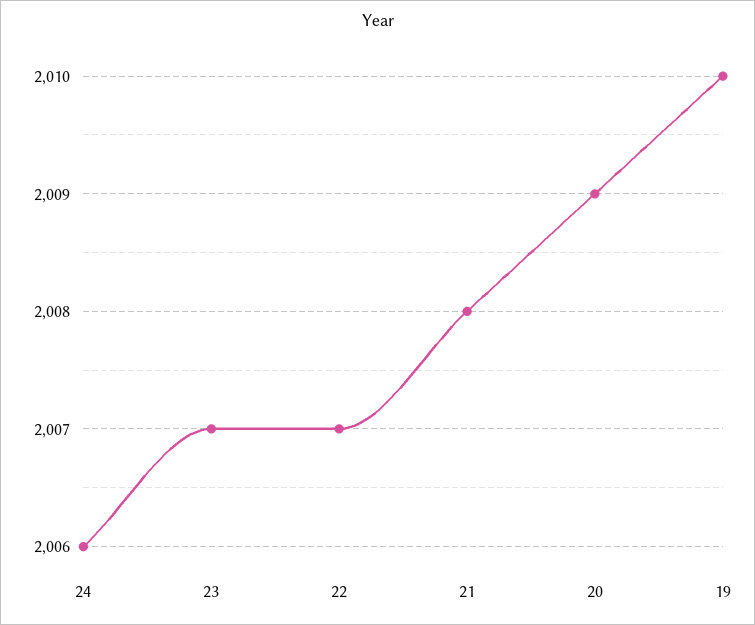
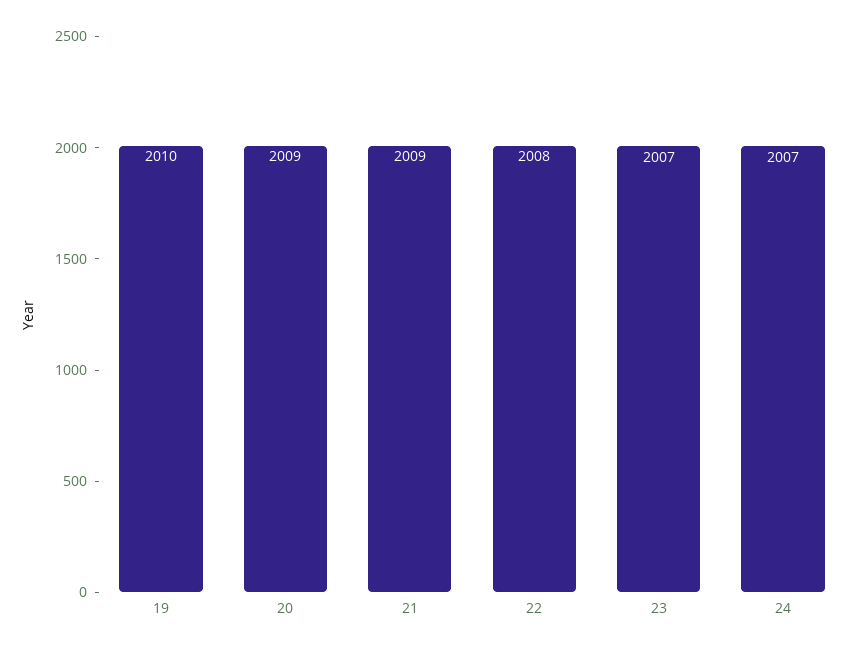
  {
-   "24": 2006,
+   "24": 2007,
    "23": 2007,
-   "22": 2007,
+   "22": 2008,
-   "21": 2008,
+   "21": 2009,
    "20": 2009,
    "19": 2010
  }

